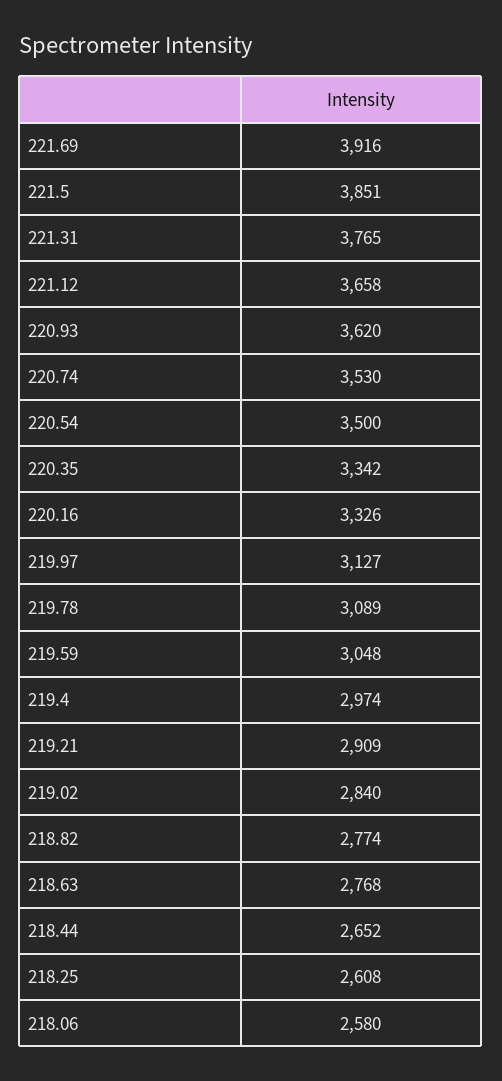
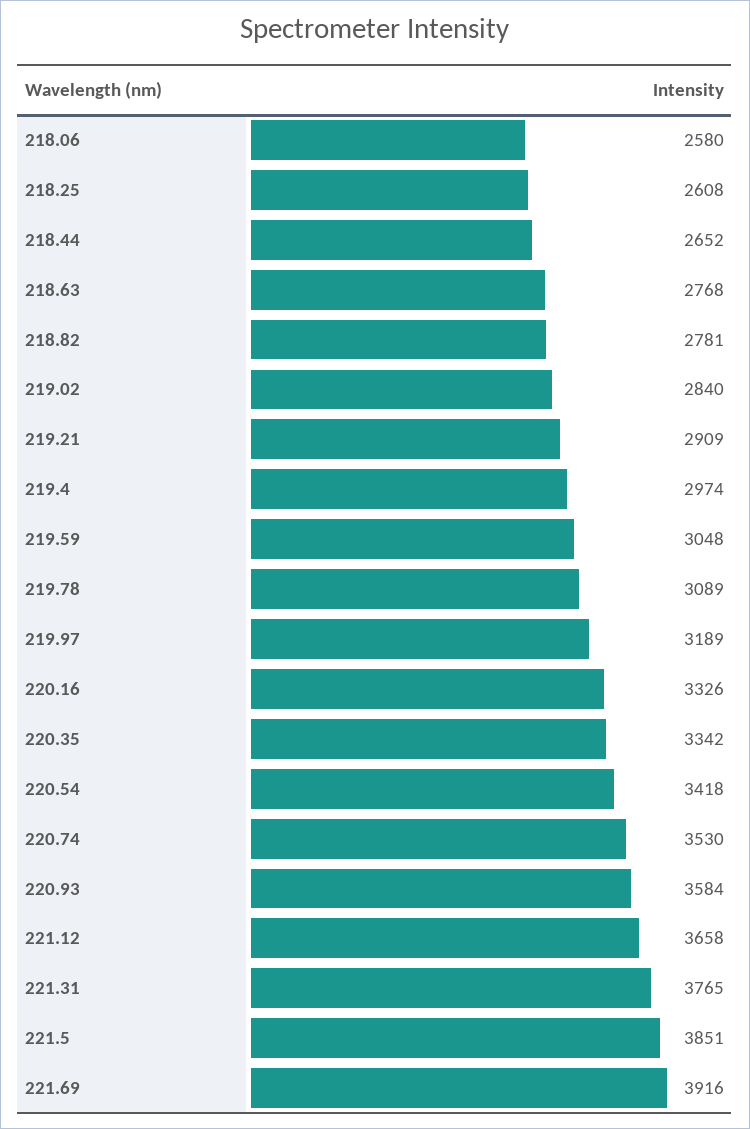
  {
    "221.69": 3916,
    "221.5": 3851,
    "221.31": 3765,
    "221.12": 3658,
-   "220.93": 3620,
+   "220.93": 3584,
    "220.74": 3530,
-   "220.54": 3500,
+   "220.54": 3418,
    "220.35": 3342,
    "220.16": 3326,
-   "219.97": 3127,
+   "219.97": 3189,
    "219.78": 3089,
    "219.59": 3048,
    "219.4": 2974,
    "219.21": 2909,
    "219.02": 2840,
-   "218.82": 2774,
+   "218.82": 2781,
    "218.63": 2768,
    "218.44": 2652,
    "218.25": 2608,
    "218.06": 2580
  }

